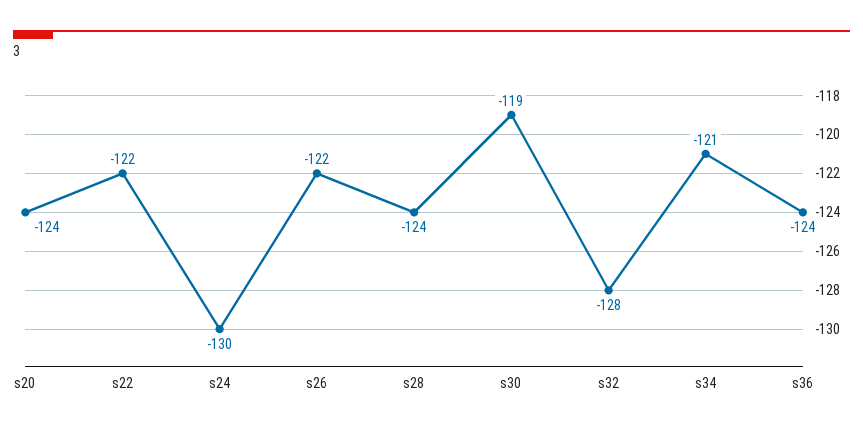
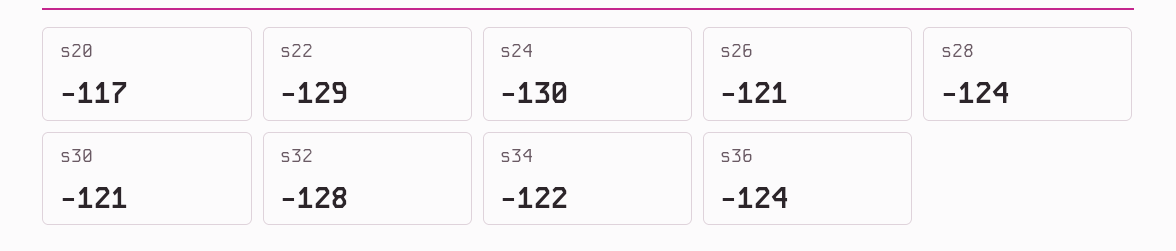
  {
-   "s20": -124,
+   "s20": -117,
-   "s22": -122,
+   "s22": -129,
    "s24": -130,
-   "s26": -122,
+   "s26": -121,
    "s28": -124,
-   "s30": -119,
+   "s30": -121,
    "s32": -128,
-   "s34": -121,
+   "s34": -122,
    "s36": -124
  }

